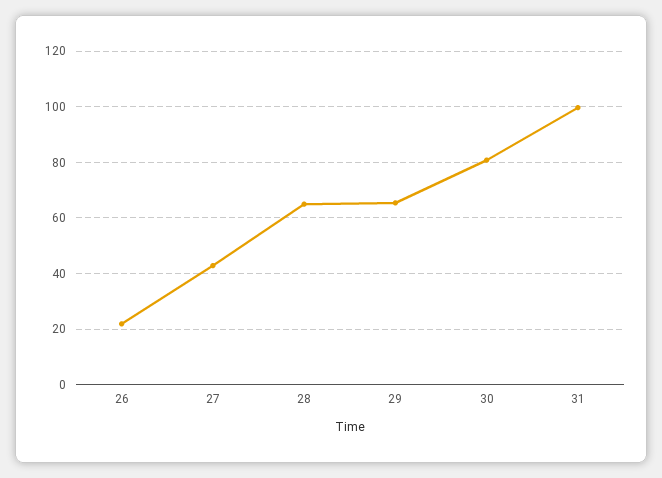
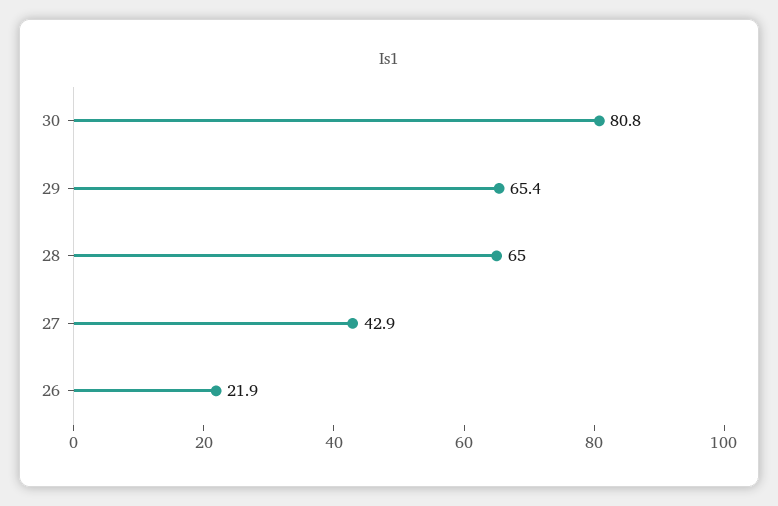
  {
    "26": 21.9,
    "27": 42.9,
    "28": 65,
    "29": 65.4,
-   "30": 80.8,
+   "30": 80.8
-   "31": 100
  }

